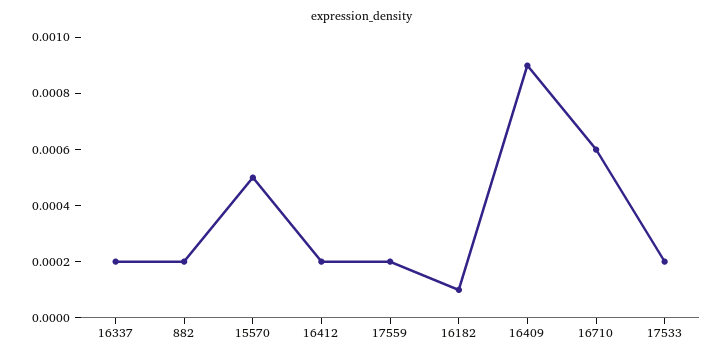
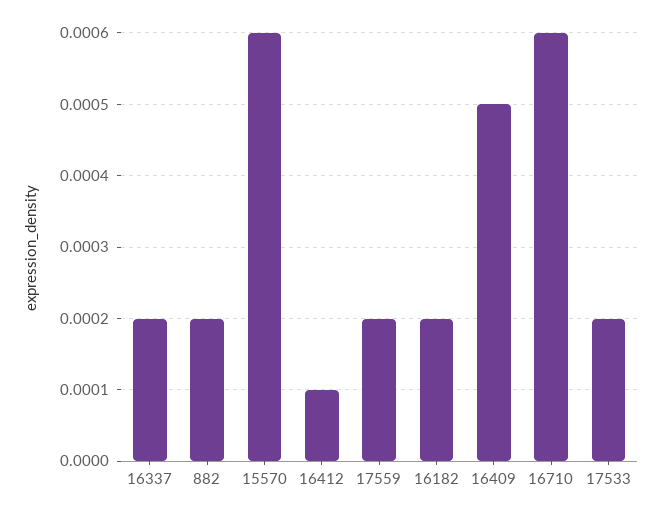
  {
    "16337": 0.0002,
    "882": 0.0002,
-   "15570": 0.0005,
+   "15570": 0.0006,
-   "16412": 0.0002,
+   "16412": 0.0001,
    "17559": 0.0002,
-   "16182": 0.0001,
+   "16182": 0.0002,
-   "16409": 0.0009,
+   "16409": 0.0005,
    "16710": 0.0006,
    "17533": 0.0002
  }

